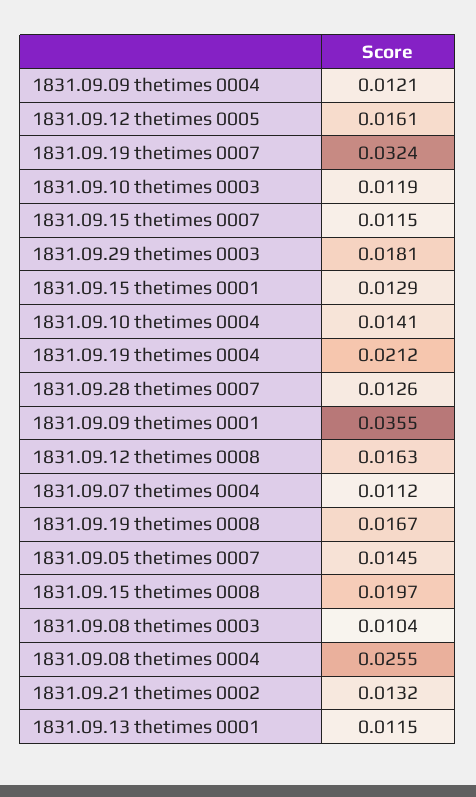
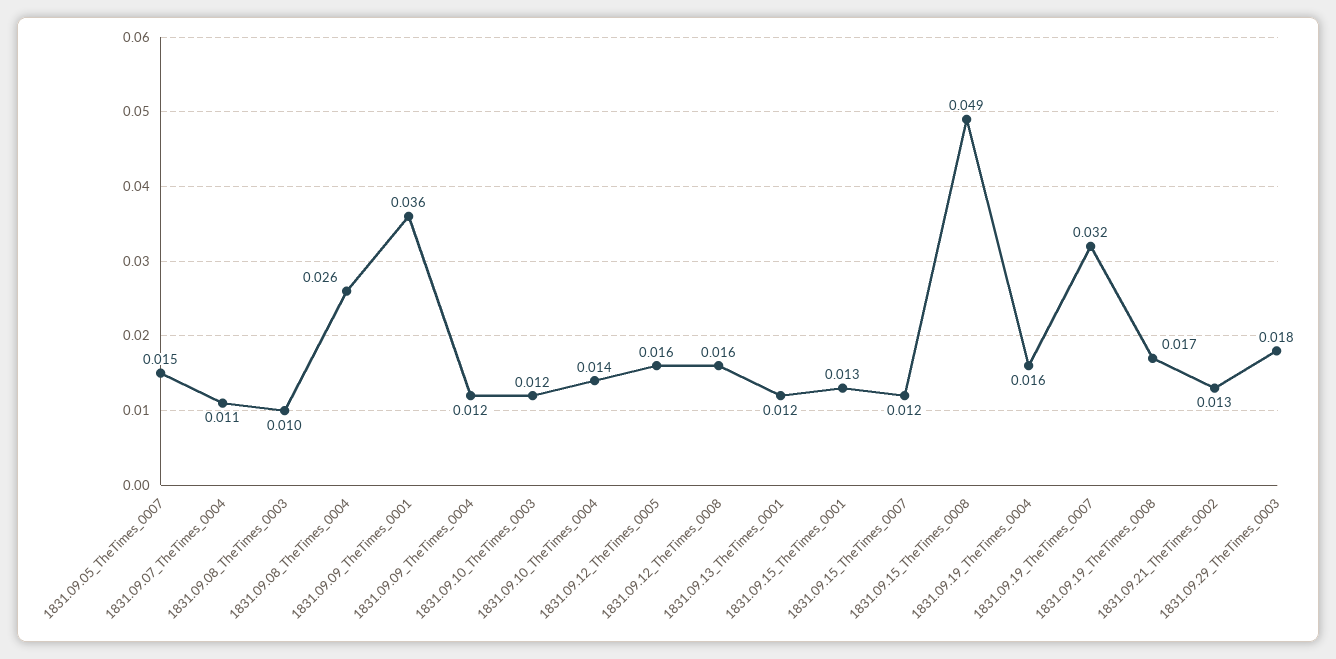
  {
    "1831.09.09 thetimes 0004": 0.0121,
    "1831.09.12 thetimes 0005": 0.0161,
    "1831.09.19 thetimes 0007": 0.0324,
    "1831.09.10 thetimes 0003": 0.0119,
    "1831.09.15 thetimes 0007": 0.0115,
    "1831.09.29 thetimes 0003": 0.0181,
    "1831.09.15 thetimes 0001": 0.0129,
    "1831.09.10 thetimes 0004": 0.0141,
-   "1831.09.19 thetimes 0004": 0.0212,
+   "1831.09.19 thetimes 0004": 0.016,
-   "1831.09.28 thetimes 0007": 0.0126,
    "1831.09.09 thetimes 0001": 0.0355,
    "1831.09.12 thetimes 0008": 0.0163,
    "1831.09.07 thetimes 0004": 0.0112,
    "1831.09.19 thetimes 0008": 0.0167,
    "1831.09.05 thetimes 0007": 0.0145,
-   "1831.09.15 thetimes 0008": 0.0197,
+   "1831.09.15 thetimes 0008": 0.049,
    "1831.09.08 thetimes 0003": 0.0104,
    "1831.09.08 thetimes 0004": 0.0255,
    "1831.09.21 thetimes 0002": 0.0132,
    "1831.09.13 thetimes 0001": 0.0115
  }

